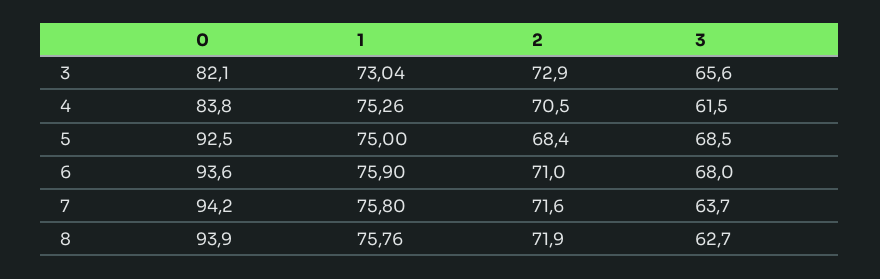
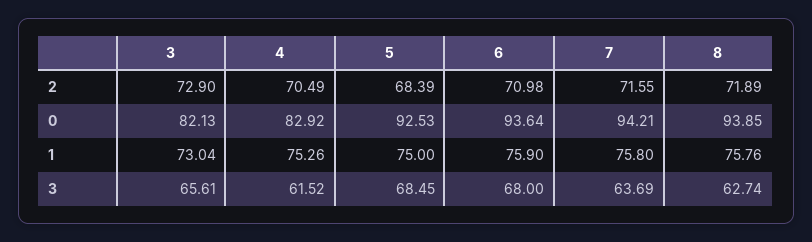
  {
    "0": {
      "3": 82.13,
-     "4": 83.8,
+     "4": 82.92,
      "5": 92.53,
      "6": 93.64,
      "7": 94.21,
      "8": 93.85
    },
    "1": {
      "3": 73.04,
      "4": 75.26,
      "5": 75,
      "6": 75.9,
      "7": 75.8,
      "8": 75.76
    },
    "2": {
      "3": 72.9,
      "4": 70.49,
      "5": 68.39,
      "6": 70.98,
      "7": 71.55,
      "8": 71.89
    },
    "3": {
      "3": 65.61,
      "4": 61.52,
      "5": 68.45,
      "6": 68,
      "7": 63.69,
      "8": 62.74
    }
  }

